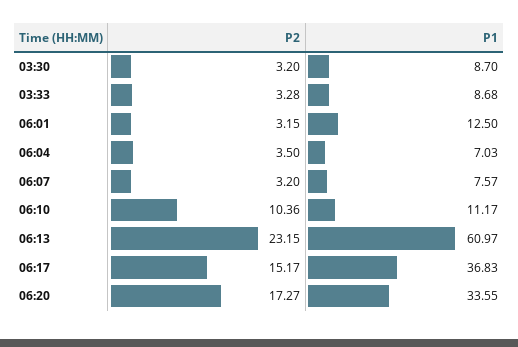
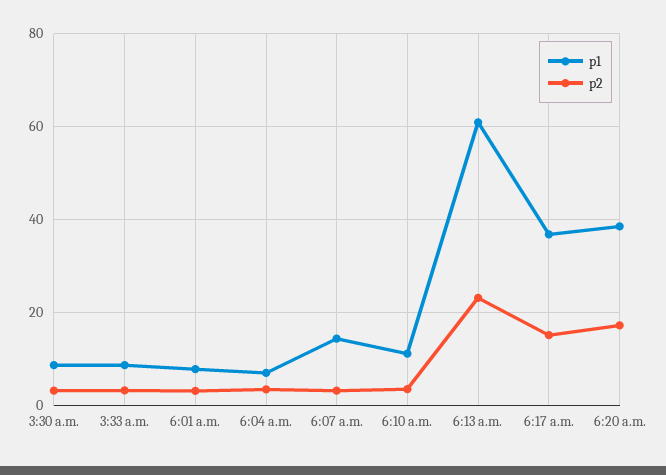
  {
    "P2": {
      "03:30": 3.2,
      "03:33": 3.28,
      "06:01": 3.15,
      "06:04": 3.5,
      "06:07": 3.2,
-     "06:10": 10.36,
+     "06:10": 4,
      "06:13": 23.15,
      "06:17": 15.17,
      "06:20": 17.27
    },
    "P1": {
      "03:30": 8.7,
      "03:33": 8.68,
-     "06:01": 12.5,
+     "06:01": 8,
      "06:04": 7.03,
-     "06:07": 7.57,
+     "06:07": 14,
      "06:10": 11.17,
      "06:13": 60.97,
      "06:17": 36.83,
-     "06:20": 33.55
+     "06:20": 38
    }
  }

